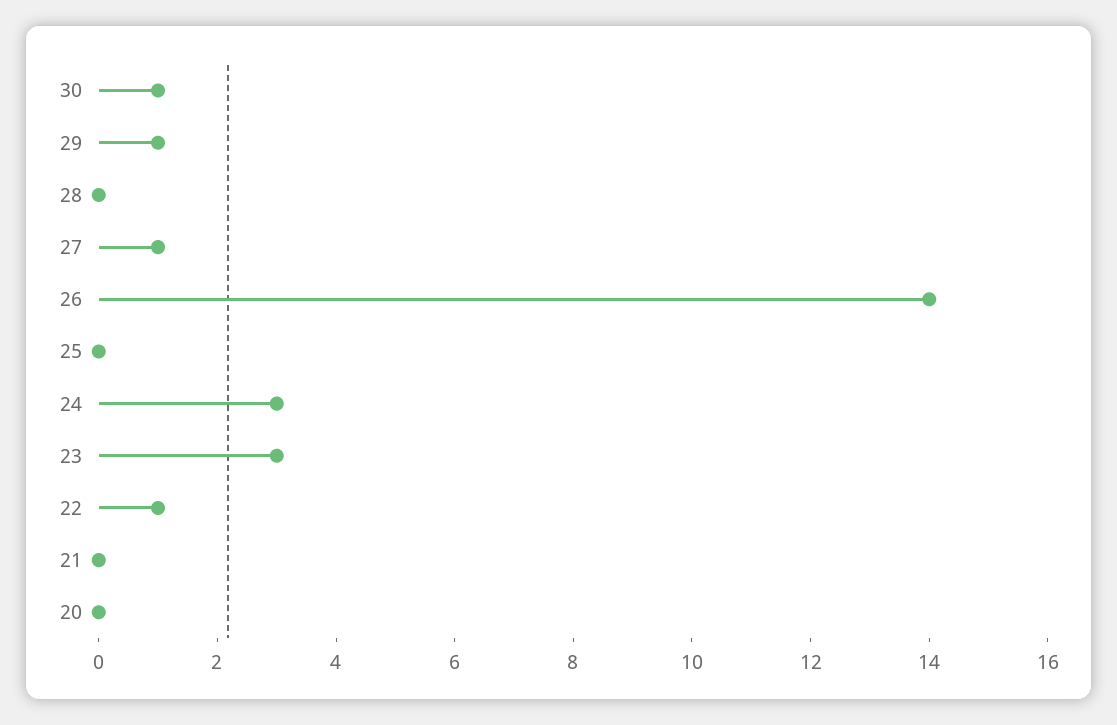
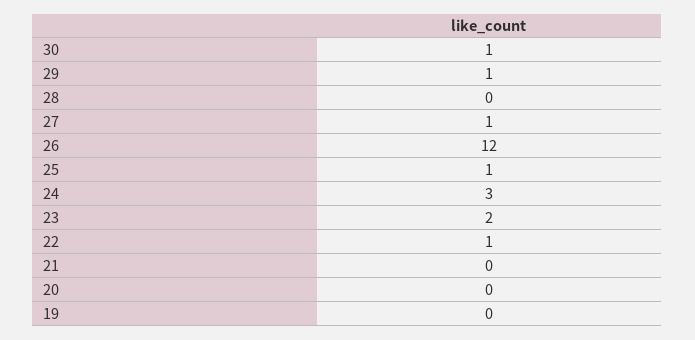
  {
    "30": 1,
    "29": 1,
    "28": 0,
    "27": 1,
-   "26": 14,
+   "26": 12,
-   "25": 0,
+   "25": 1,
    "24": 3,
-   "23": 3,
+   "23": 2,
    "22": 1,
    "21": 0,
-   "20": 0
+   "20": 0,
+   "19": 0
  }

